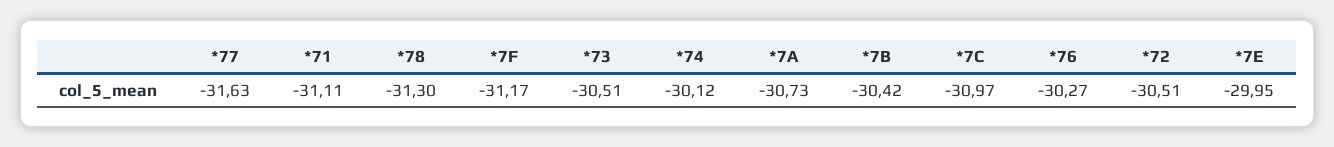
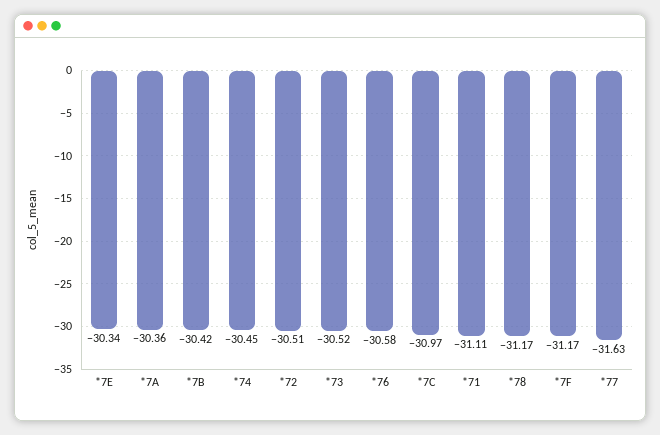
  {
    "*77": -31.63,
    "*71": -31.11,
-   "*78": -31.3,
+   "*78": -31.17,
    "*7F": -31.17,
-   "*73": -30.51,
+   "*73": -30.52,
-   "*74": -30.12,
+   "*74": -30.45,
-   "*7A": -30.73,
+   "*7A": -30.36,
    "*7B": -30.42,
    "*7C": -30.97,
-   "*76": -30.27,
+   "*76": -30.58,
    "*72": -30.51,
-   "*7E": -29.95
+   "*7E": -30.34
  }

